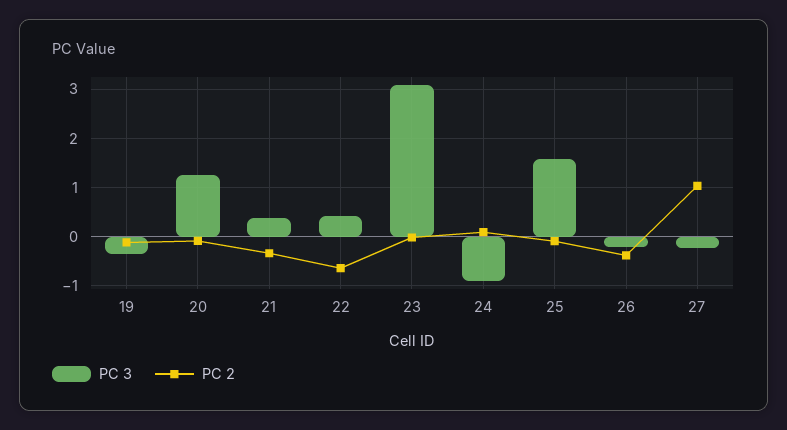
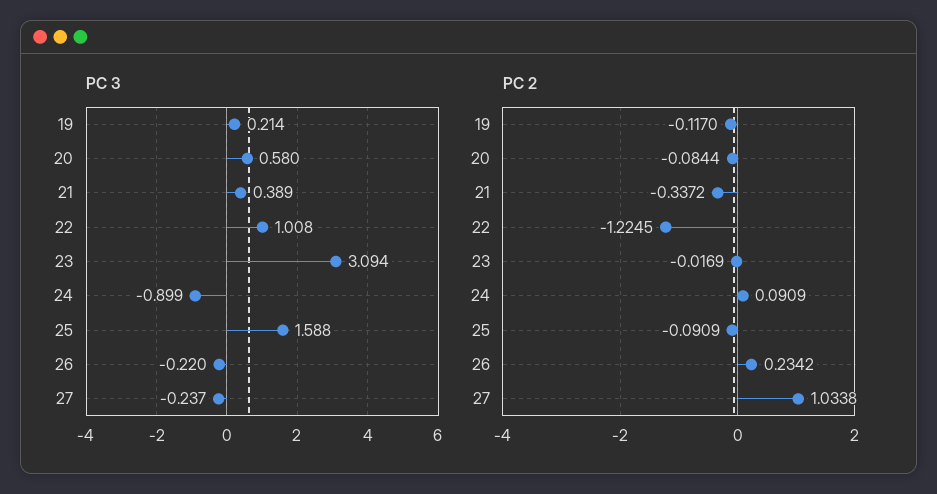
  {
    "PC 3": {
-     "19": -0.4,
+     "19": 0.214,
-     "20": 1.2,
+     "20": 0.58,
      "21": 0.389,
-     "22": 0.4,
+     "22": 1.008,
      "23": 3.094,
      "24": -0.899,
      "25": 1.588,
      "26": -0.22,
      "27": -0.237
    },
    "PC 2": {
      "19": -0.117,
      "20": -0.0844,
      "21": -0.3372,
-     "22": -0.6,
+     "22": -1.2245,
      "23": -0.0169,
      "24": 0.0909,
      "25": -0.0909,
-     "26": -0.4,
+     "26": 0.2342,
      "27": 1.0338
    }
  }

